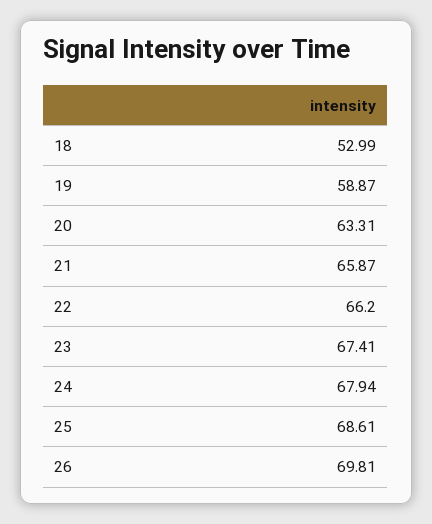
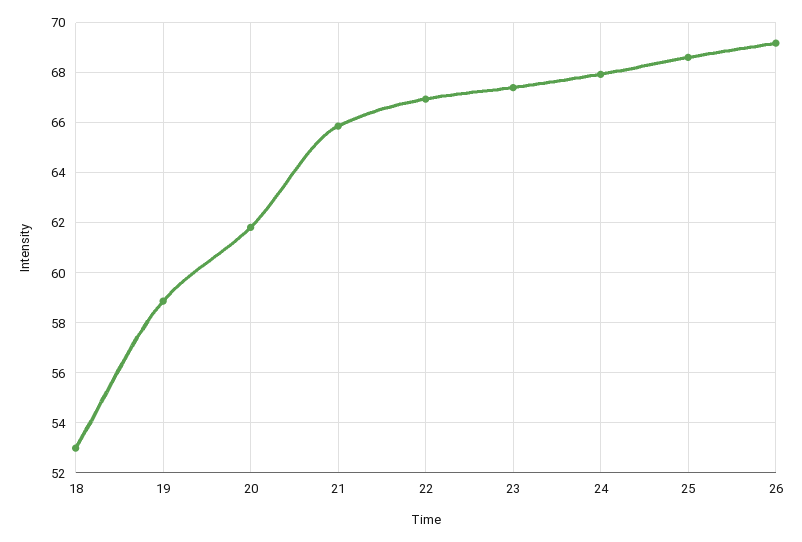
  {
    "18": 52.99,
    "19": 58.87,
-   "20": 63.31,
+   "20": 61.75,
    "21": 65.87,
-   "22": 66.2,
+   "22": 67,
    "23": 67.41,
    "24": 67.94,
    "25": 68.61,
-   "26": 69.81
+   "26": 69.25
  }

